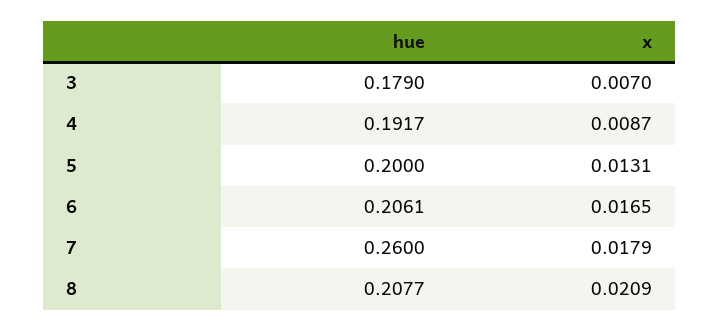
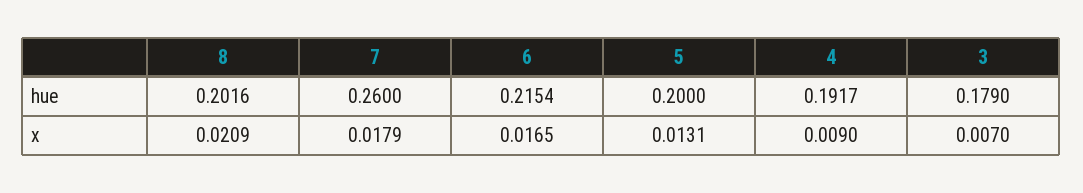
  {
    "hue": {
      "3": 0.179,
      "4": 0.1917,
      "5": 0.2,
-     "6": 0.2061,
+     "6": 0.2154,
      "7": 0.26,
-     "8": 0.2077
+     "8": 0.2016
    },
    "x": {
      "3": 0.007,
-     "4": 0.0087,
+     "4": 0.009,
      "5": 0.0131,
      "6": 0.0165,
      "7": 0.0179,
      "8": 0.0209
    }
  }

